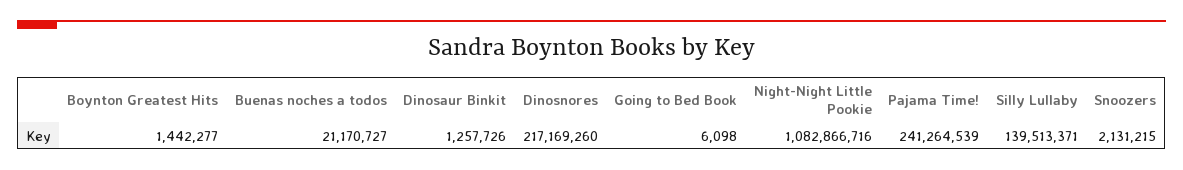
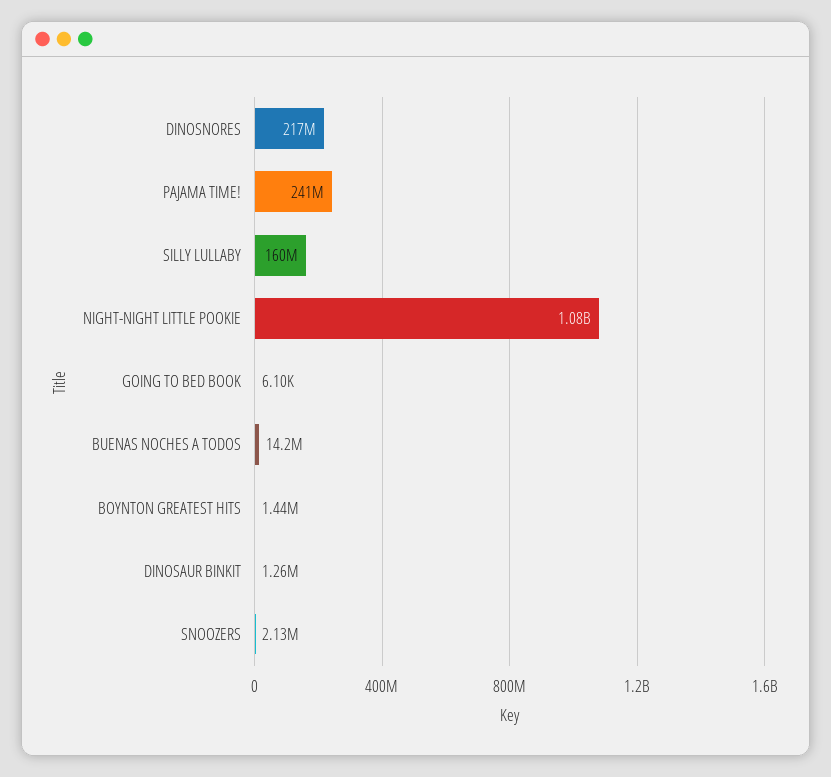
  {
    "Boynton Greatest Hits": 1442277,
-   "Buenas noches a todos": 21170727,
+   "Buenas noches a todos": 14200000,
    "Dinosaur Binkit": 1257726,
    "Dinosnores": 217169260,
    "Going to Bed Book": 6098,
    "Night-Night Little Pookie": 1082866716,
    "Pajama Time!": 241264539,
-   "Silly Lullaby": 139513371,
+   "Silly Lullaby": 160000000,
    "Snoozers": 2131215
  }

